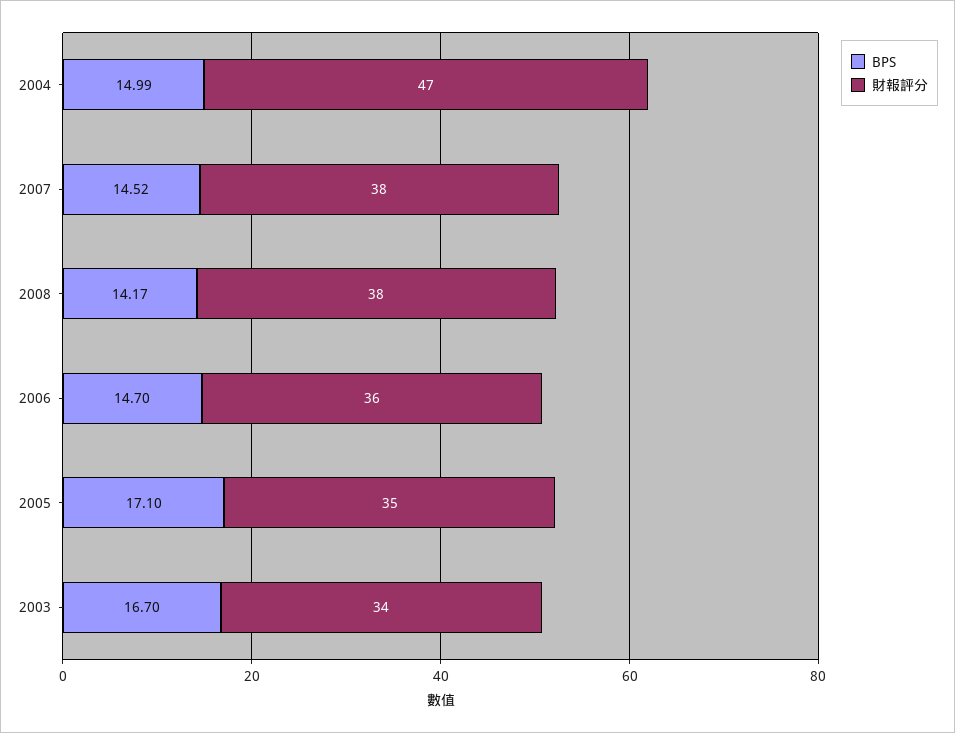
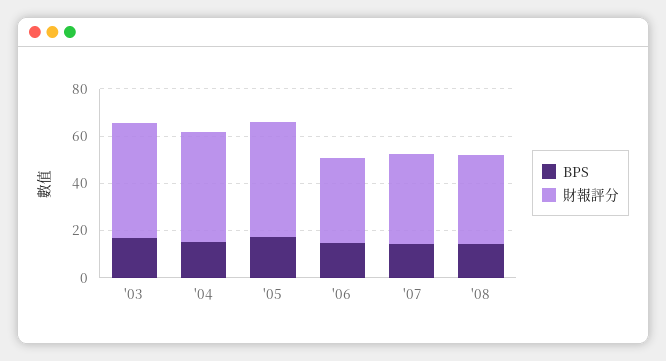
  {
    "BPS": {
      "2004": 14.99,
      "2007": 14.52,
      "2008": 14.17,
      "2006": 14.7,
      "2005": 17.1,
      "2003": 16.7
    },
    "財報評分": {
      "2004": 47,
      "2007": 38,
      "2008": 38,
      "2006": 36,
-     "2005": 35,
+     "2005": 50,
-     "2003": 34
+     "2003": 50
    }
  }

